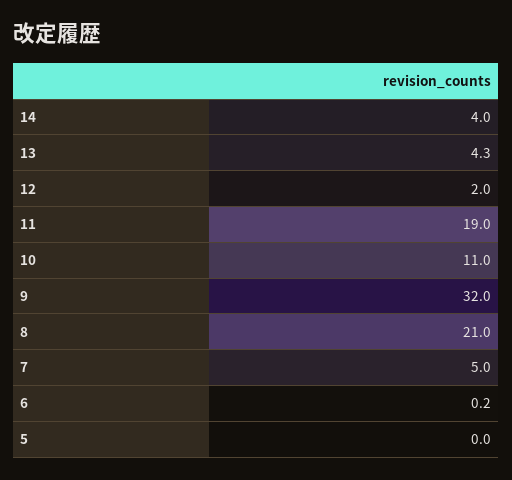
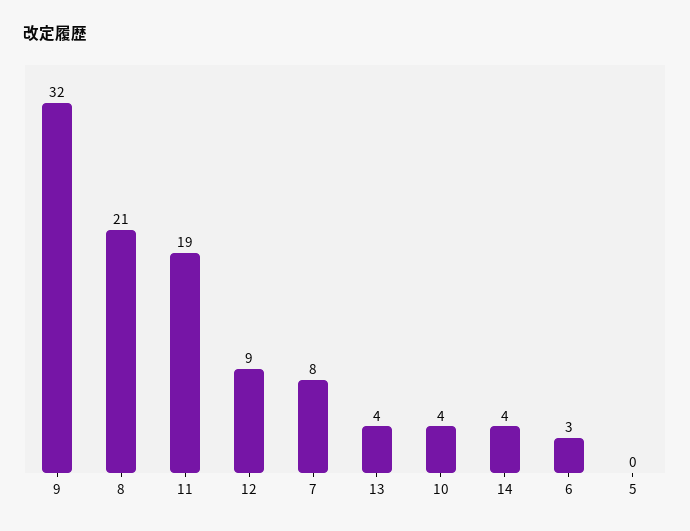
  {
    "14": 4,
    "13": 4.3,
-   "12": 2,
+   "12": 9,
    "11": 19,
-   "10": 11,
+   "10": 4,
    "9": 32,
    "8": 21,
-   "7": 5,
+   "7": 8,
-   "6": 0.2,
+   "6": 3,
    "5": 0
  }

